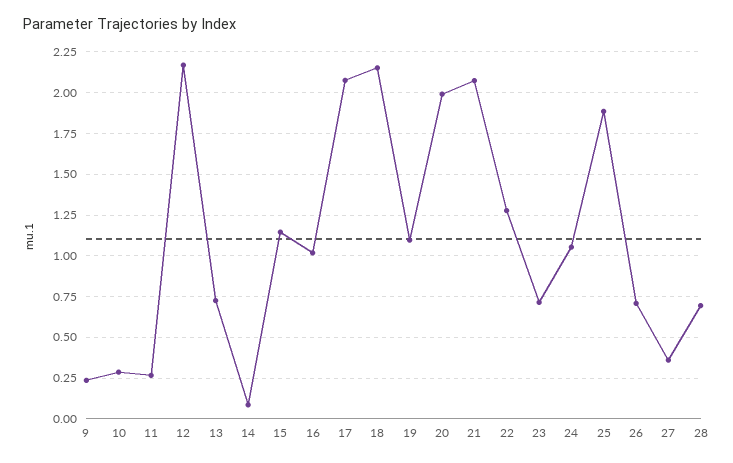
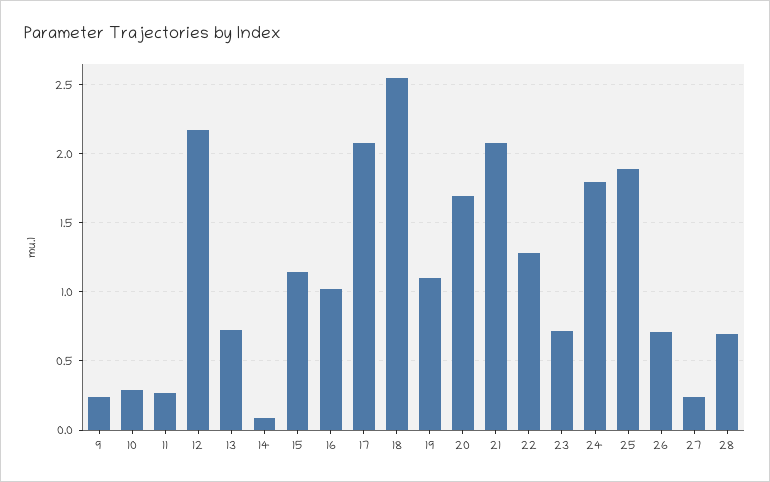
  {
    "9": 0.25,
    "10": 0.3,
    "11": 0.25,
    "12": 2.15,
    "13": 0.75,
    "14": 0.1,
    "15": 1.15,
    "16": 1,
    "17": 2.1,
-   "18": 2.15,
+   "18": 2.55,
    "19": 1.1,
-   "20": 2,
+   "20": 1.7,
    "21": 2.05,
    "22": 1.3,
    "23": 0.7,
-   "24": 1.05,
+   "24": 1.8,
    "25": 1.9,
    "26": 0.7,
-   "27": 0.35,
+   "27": 0.25,
    "28": 0.7
  }

